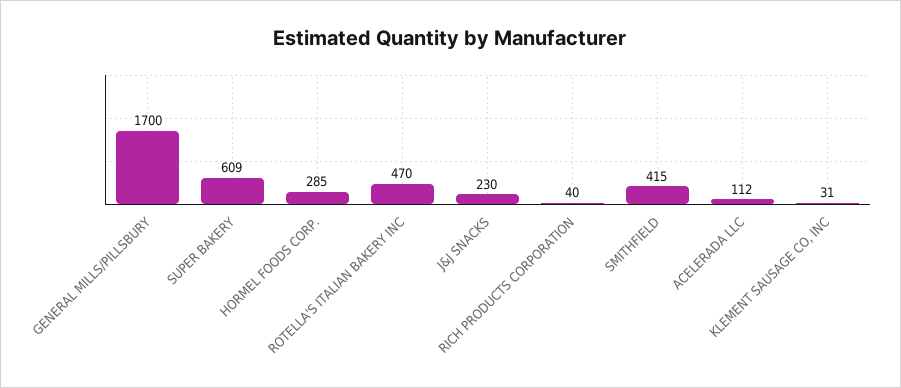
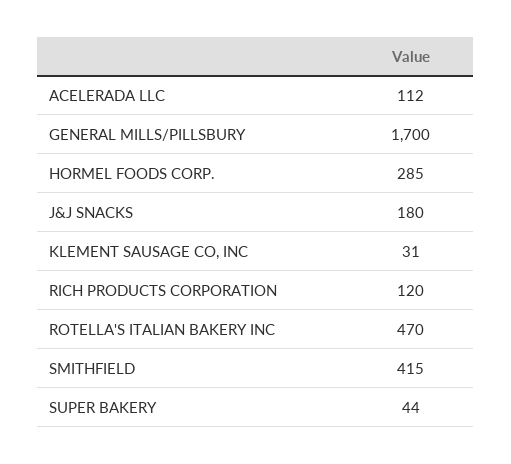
  {
    "GENERAL MILLS/PILLSBURY": 1700,
-   "SUPER BAKERY": 609,
+   "SUPER BAKERY": 44,
    "HORMEL FOODS CORP.": 285,
    "ROTELLA'S ITALIAN BAKERY INC": 470,
-   "J&J SNACKS": 230,
+   "J&J SNACKS": 180,
-   "RICH PRODUCTS CORPORATION": 40,
+   "RICH PRODUCTS CORPORATION": 120,
    "SMITHFIELD": 415,
    "ACELERADA LLC": 112,
    "KLEMENT SAUSAGE CO, INC": 31
  }

